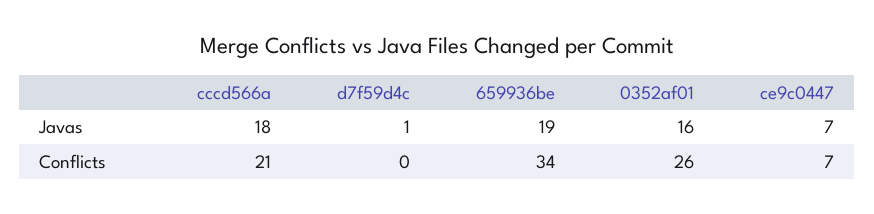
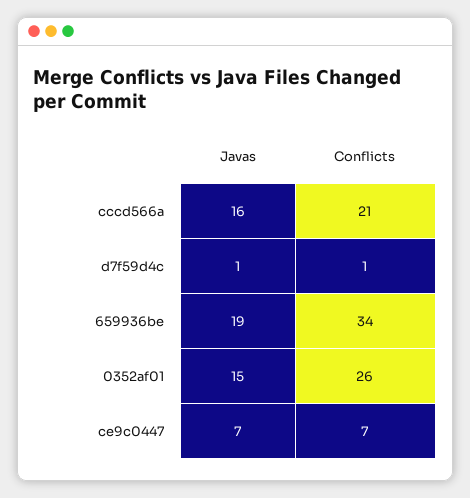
  {
    "cccd566a": {
-     "Javas": 18,
+     "Javas": 16,
      "Conflicts": 21
    },
    "d7f59d4c": {
      "Javas": 1,
-     "Conflicts": 0
+     "Conflicts": 1
    },
    "659936be": {
      "Javas": 19,
      "Conflicts": 34
    },
    "0352af01": {
-     "Javas": 16,
+     "Javas": 15,
      "Conflicts": 26
    },
    "ce9c0447": {
      "Javas": 7,
      "Conflicts": 7
    }
  }

